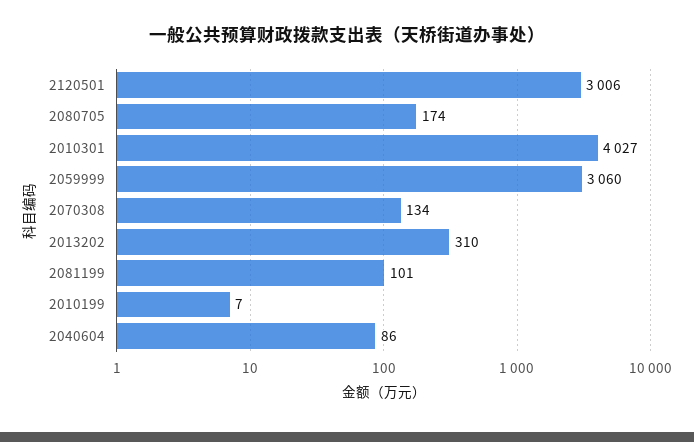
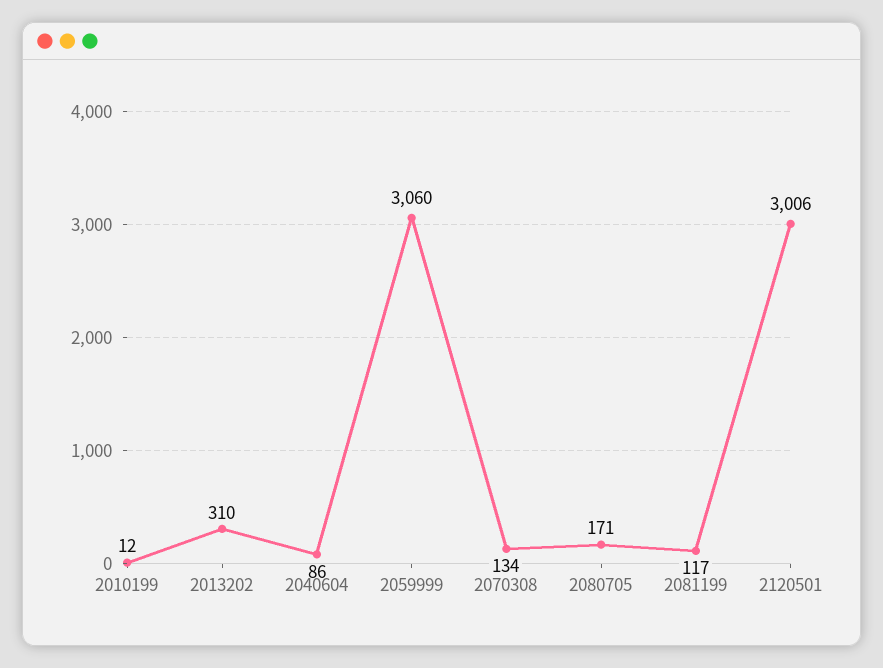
  {
    "2120501": 3006,
-   "2080705": 174,
+   "2080705": 171,
-   "2010301": 4027,
    "2059999": 3060,
    "2070308": 134,
    "2013202": 310,
-   "2081199": 101,
+   "2081199": 117,
-   "2010199": 7,
+   "2010199": 12,
    "2040604": 86
  }

